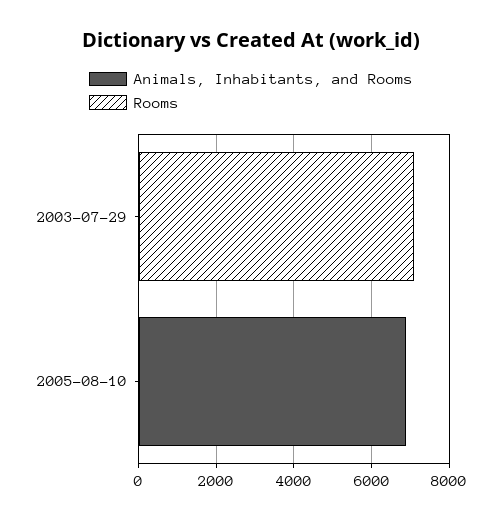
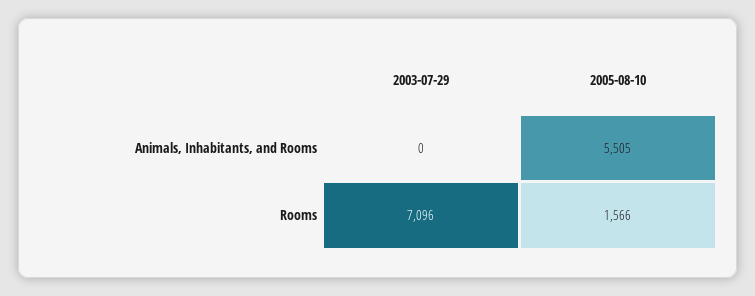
  {
    "Animals, Inhabitants, and Rooms": {
      "2003-07-29": 0,
-     "2005-08-10": 7000
+     "2005-08-10": 5505
    },
    "Rooms": {
      "2003-07-29": 7096,
-     "2005-08-10": 0
+     "2005-08-10": 1566
    }
  }

